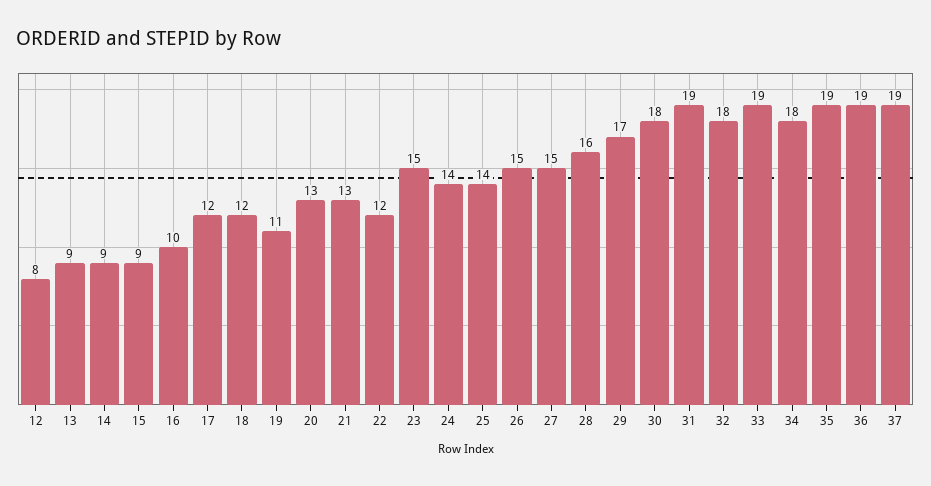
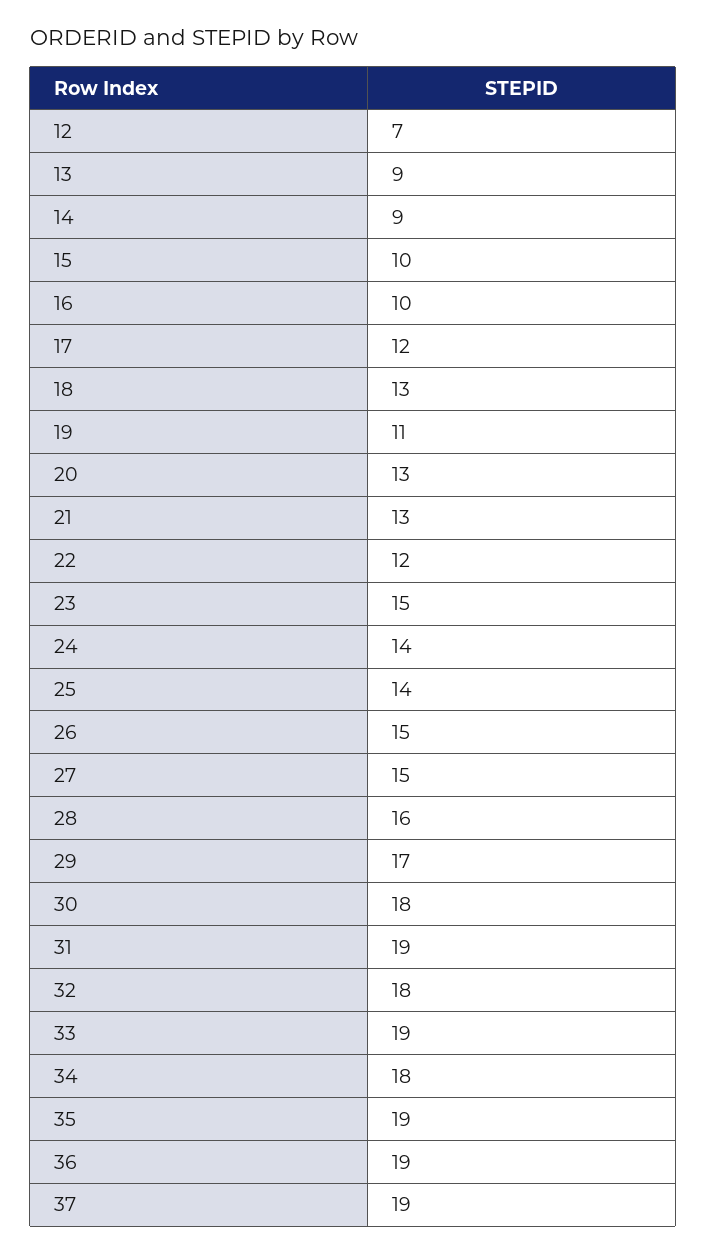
  {
-   "12": 8,
+   "12": 7,
    "13": 9,
    "14": 9,
-   "15": 9,
+   "15": 10,
    "16": 10,
    "17": 12,
-   "18": 12,
+   "18": 13,
    "19": 11,
    "20": 13,
    "21": 13,
    "22": 12,
    "23": 15,
    "24": 14,
    "25": 14,
    "26": 15,
    "27": 15,
    "28": 16,
    "29": 17,
    "30": 18,
    "31": 19,
    "32": 18,
    "33": 19,
    "34": 18,
    "35": 19,
    "36": 19,
    "37": 19
  }

